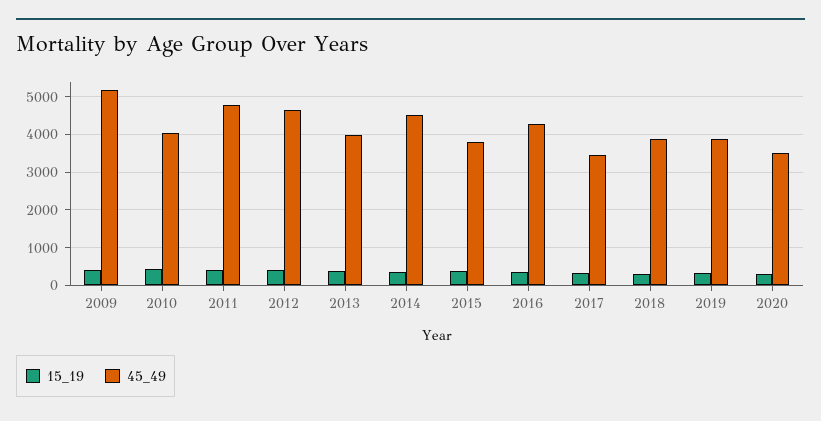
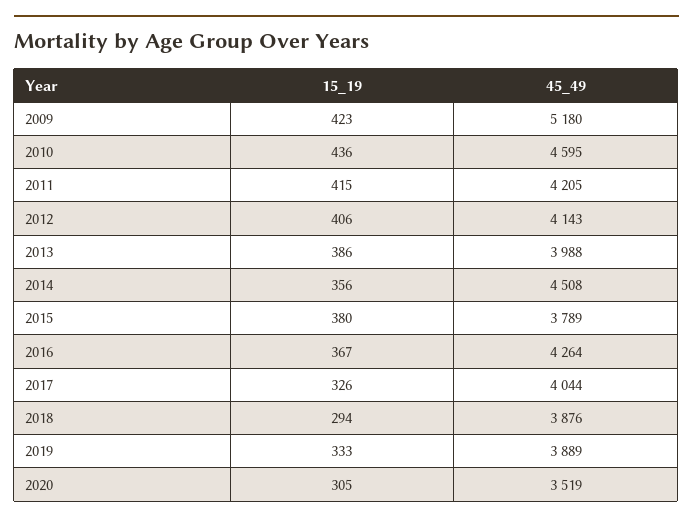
  {
    "15_19": {
      "2009": 423,
      "2010": 436,
      "2011": 415,
      "2012": 406,
      "2013": 386,
      "2014": 356,
      "2015": 380,
      "2016": 367,
      "2017": 326,
      "2018": 294,
      "2019": 333,
      "2020": 305
    },
    "45_49": {
      "2009": 5180,
-     "2010": 4000,
+     "2010": 4595,
-     "2011": 4800,
+     "2011": 4205,
-     "2012": 4600,
+     "2012": 4143,
      "2013": 3988,
      "2014": 4508,
      "2015": 3789,
      "2016": 4264,
-     "2017": 3400,
+     "2017": 4044,
      "2018": 3876,
      "2019": 3889,
      "2020": 3519
    }
  }

